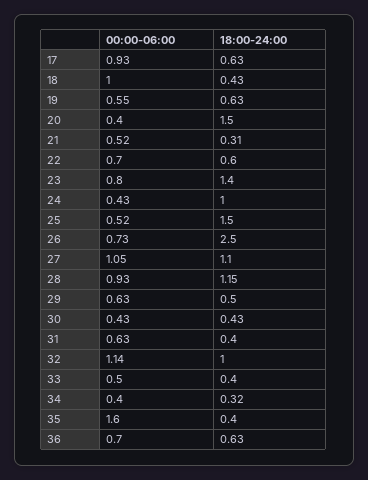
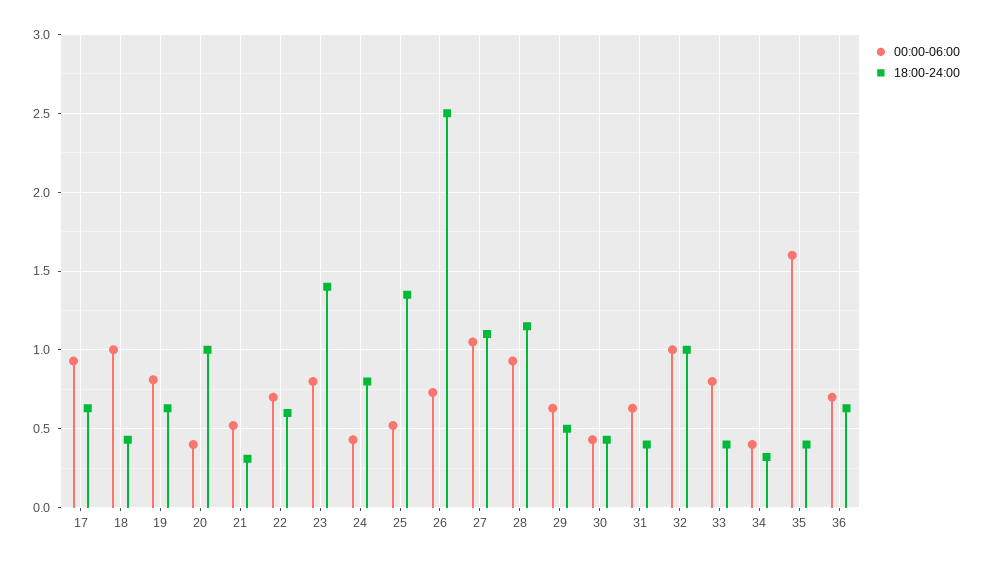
  {
    "00:00-06:00": {
      "17": 0.93,
      "18": 1,
-     "19": 0.55,
+     "19": 0.8,
      "20": 0.4,
      "21": 0.52,
      "22": 0.7,
      "23": 0.8,
      "24": 0.43,
      "25": 0.52,
      "26": 0.73,
      "27": 1.05,
      "28": 0.93,
      "29": 0.63,
      "30": 0.43,
      "31": 0.63,
-     "32": 1.14,
+     "32": 1,
-     "33": 0.5,
+     "33": 0.8,
      "34": 0.4,
      "35": 1.6,
      "36": 0.7
    },
    "18:00-24:00": {
      "17": 0.63,
      "18": 0.43,
      "19": 0.63,
-     "20": 1.5,
+     "20": 1,
      "21": 0.31,
      "22": 0.6,
      "23": 1.4,
-     "24": 1,
+     "24": 0.8,
-     "25": 1.5,
+     "25": 1.35,
      "26": 2.5,
      "27": 1.1,
      "28": 1.15,
      "29": 0.5,
      "30": 0.43,
      "31": 0.4,
      "32": 1,
      "33": 0.4,
      "34": 0.32,
      "35": 0.4,
      "36": 0.63
    }
  }

